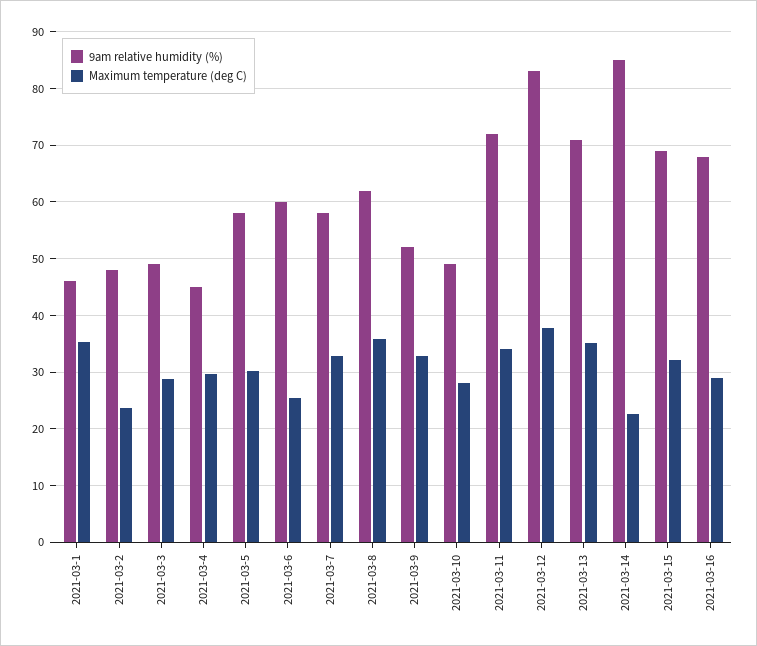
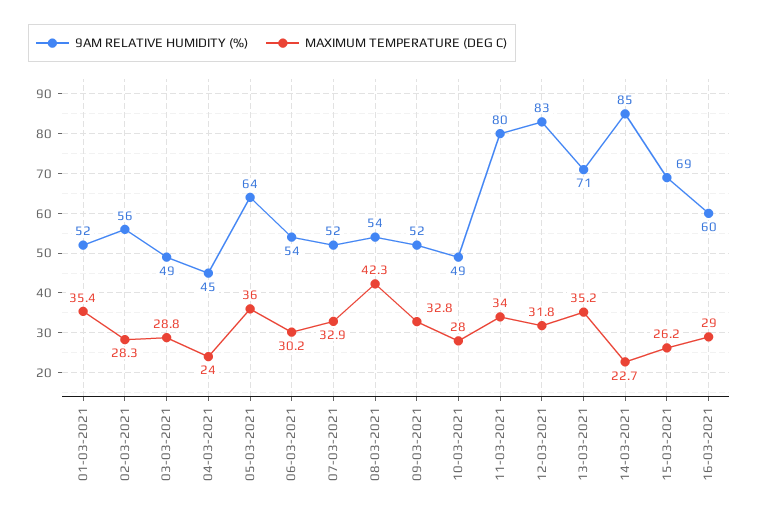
  {
    "9am relative humidity (%)": {
-     "2021-03-1": 46,
+     "2021-03-1": 52,
-     "2021-03-2": 48,
+     "2021-03-2": 56,
      "2021-03-3": 49,
      "2021-03-4": 45,
-     "2021-03-5": 58,
+     "2021-03-5": 64,
-     "2021-03-6": 60,
+     "2021-03-6": 54,
-     "2021-03-7": 58,
+     "2021-03-7": 52,
-     "2021-03-8": 62,
+     "2021-03-8": 54,
      "2021-03-9": 52,
      "2021-03-10": 49,
-     "2021-03-11": 72,
+     "2021-03-11": 80,
      "2021-03-12": 83,
      "2021-03-13": 71,
      "2021-03-14": 85,
      "2021-03-15": 69,
-     "2021-03-16": 68
+     "2021-03-16": 60
    },
    "Maximum temperature (deg C)": {
      "2021-03-1": 35.4,
-     "2021-03-2": 24,
+     "2021-03-2": 28.3,
      "2021-03-3": 28.8,
-     "2021-03-4": 30,
+     "2021-03-4": 24,
-     "2021-03-5": 30,
+     "2021-03-5": 36,
-     "2021-03-6": 26,
+     "2021-03-6": 30.2,
      "2021-03-7": 32.9,
-     "2021-03-8": 36,
+     "2021-03-8": 42.3,
      "2021-03-9": 32.8,
      "2021-03-10": 28,
      "2021-03-11": 34,
-     "2021-03-12": 38,
+     "2021-03-12": 31.8,
      "2021-03-13": 35.2,
      "2021-03-14": 22.7,
-     "2021-03-15": 32,
+     "2021-03-15": 26.2,
      "2021-03-16": 29
    }
  }

